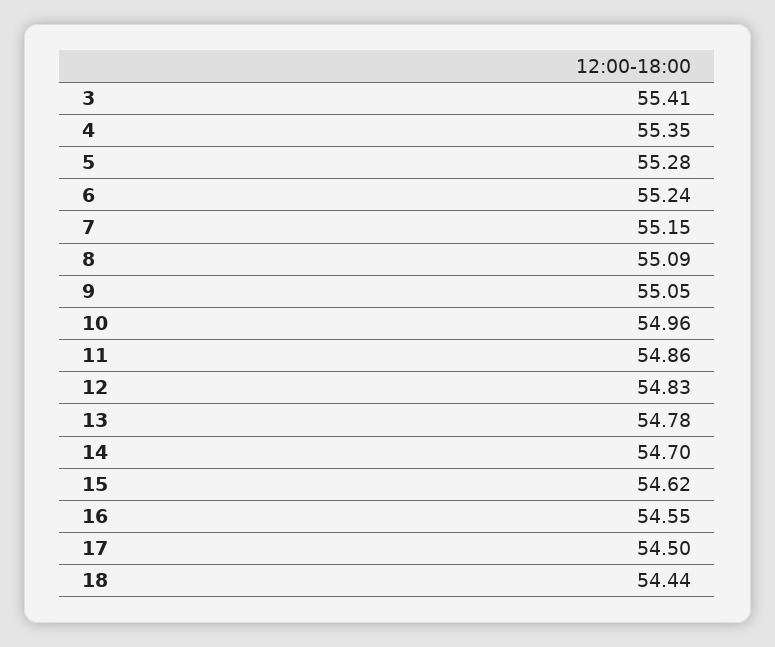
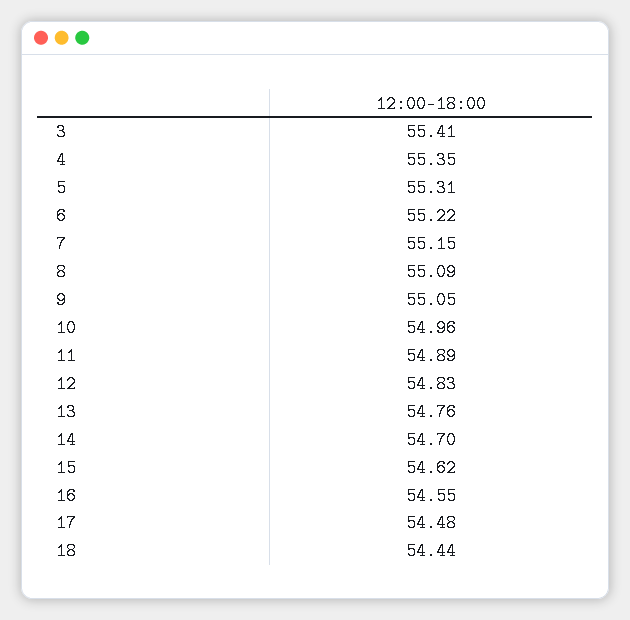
  {
    "3": 55.41,
    "4": 55.35,
-   "5": 55.28,
+   "5": 55.31,
-   "6": 55.24,
+   "6": 55.22,
    "7": 55.15,
    "8": 55.09,
    "9": 55.05,
    "10": 54.96,
-   "11": 54.86,
+   "11": 54.89,
    "12": 54.83,
-   "13": 54.78,
+   "13": 54.76,
    "14": 54.7,
    "15": 54.62,
    "16": 54.55,
-   "17": 54.5,
+   "17": 54.48,
    "18": 54.44
  }

